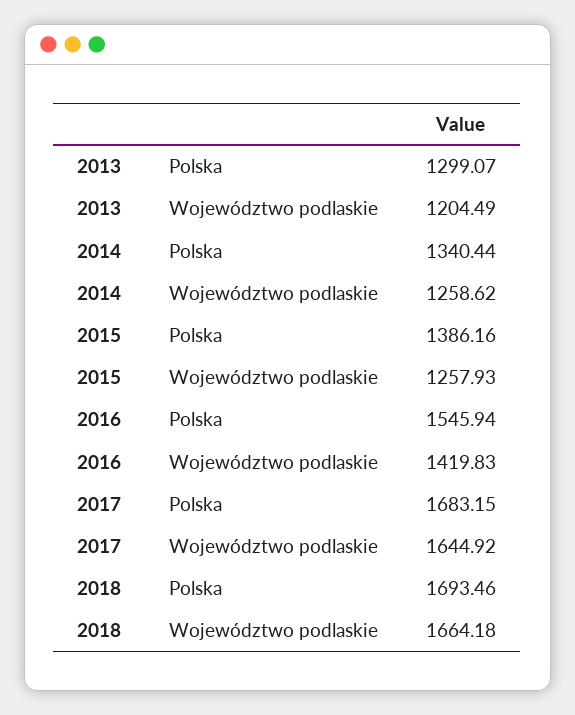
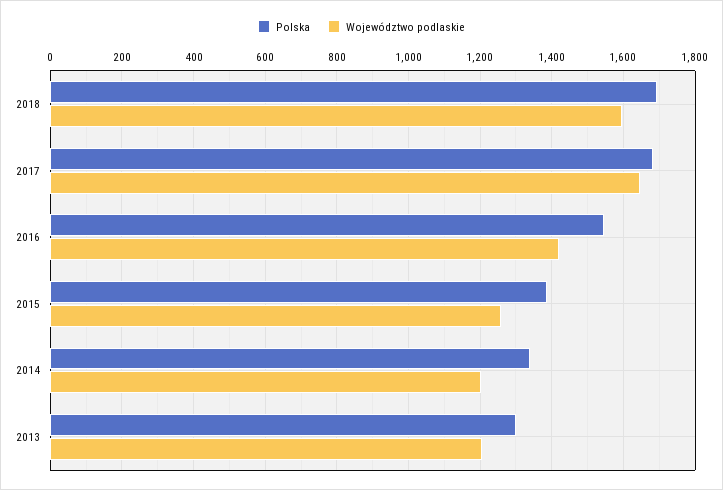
  {
    "Polska": {
      "2013": 1299.07,
      "2014": 1340.44,
      "2015": 1386.16,
      "2016": 1545.94,
      "2017": 1683.15,
      "2018": 1693.46
    },
    "Województwo podlaskie": {
      "2013": 1204.49,
-     "2014": 1258.62,
+     "2014": 1200,
      "2015": 1257.93,
      "2016": 1419.83,
      "2017": 1644.92,
-     "2018": 1664.18
+     "2018": 1600
    }
  }

